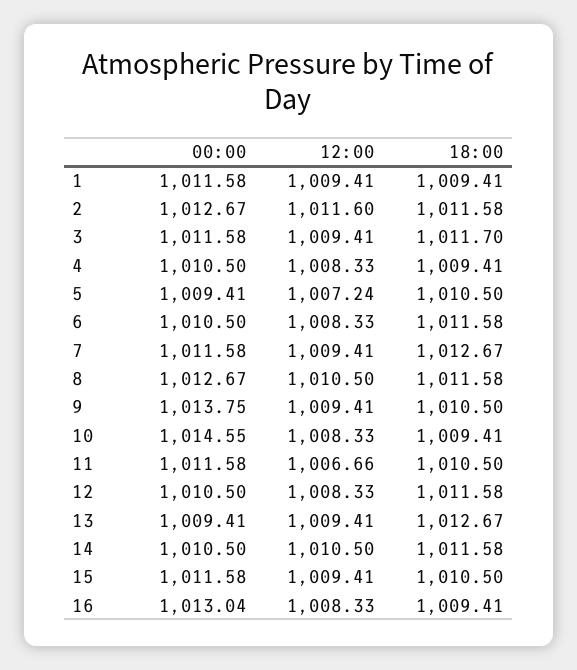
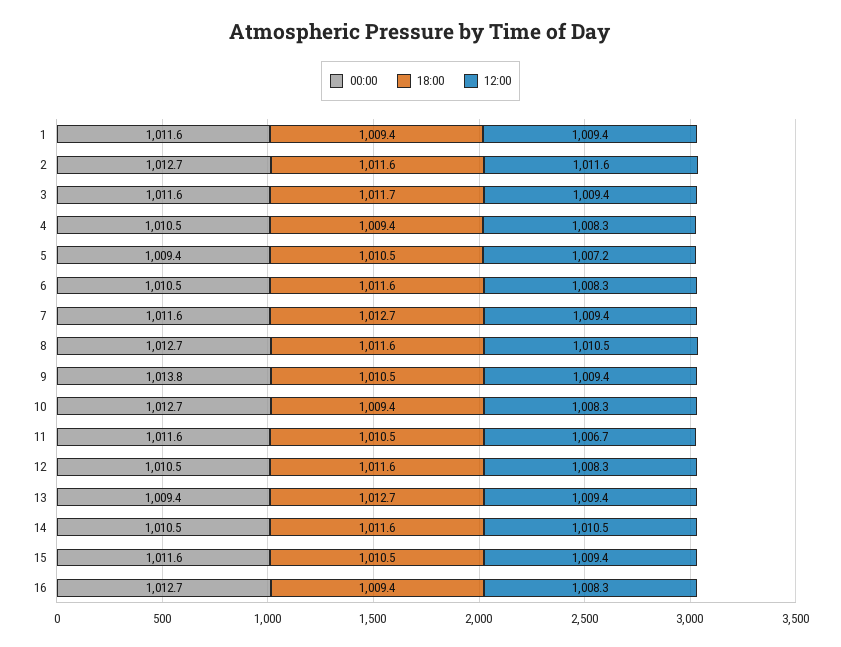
  {
    "00:00": {
      "1": 1011.58,
      "2": 1012.67,
      "3": 1011.58,
      "4": 1010.5,
      "5": 1009.41,
      "6": 1010.5,
      "7": 1011.58,
      "8": 1012.67,
      "9": 1013.75,
-     "10": 1014.55,
+     "10": 1012.7,
      "11": 1011.58,
      "12": 1010.5,
      "13": 1009.41,
      "14": 1010.5,
      "15": 1011.58,
-     "16": 1013.04
+     "16": 1012.7
    },
    "12:00": {
      "1": 1009.41,
      "2": 1011.6,
      "3": 1009.41,
      "4": 1008.33,
      "5": 1007.24,
      "6": 1008.33,
      "7": 1009.41,
      "8": 1010.5,
      "9": 1009.41,
      "10": 1008.33,
      "11": 1006.66,
      "12": 1008.33,
      "13": 1009.41,
      "14": 1010.5,
      "15": 1009.41,
      "16": 1008.33
    },
    "18:00": {
      "1": 1009.41,
      "2": 1011.58,
      "3": 1011.7,
      "4": 1009.41,
      "5": 1010.5,
      "6": 1011.58,
      "7": 1012.67,
      "8": 1011.58,
      "9": 1010.5,
      "10": 1009.41,
      "11": 1010.5,
      "12": 1011.58,
      "13": 1012.67,
      "14": 1011.58,
      "15": 1010.5,
      "16": 1009.41
    }
  }

